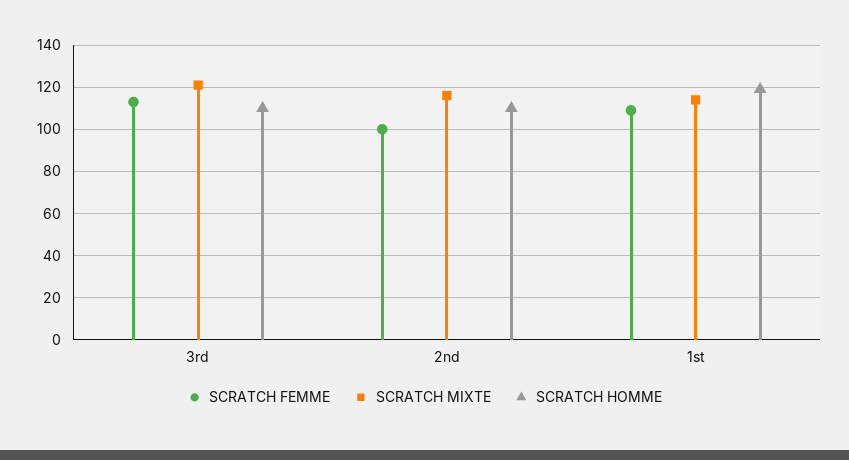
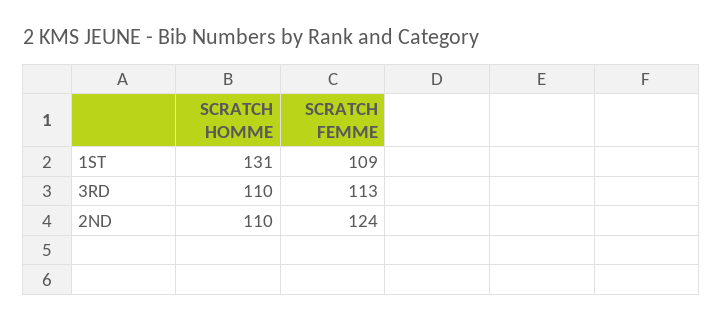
  {
    "SCRATCH FEMME": {
      "3rd": 113,
-     "2nd": 100,
+     "2nd": 124,
      "1st": 109
    },
-   "SCRATCH MIXTE": {
-     "3rd": 120,
-     "2nd": 115,
-     "1st": 115
-   },
    "SCRATCH HOMME": {
      "3rd": 110,
      "2nd": 110,
-     "1st": 120
+     "1st": 131
    }
  }

